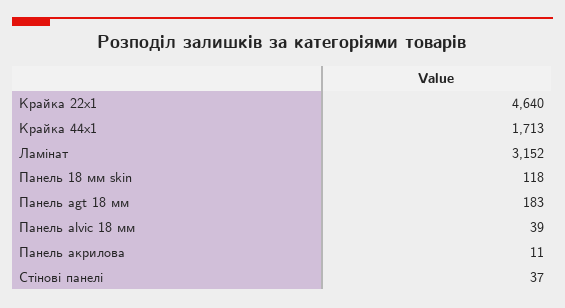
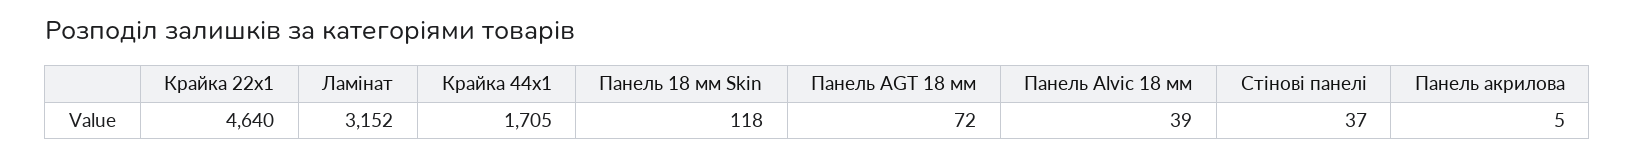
  {
    "Крайка 22x1": 4640,
-   "Крайка 44x1": 1713,
+   "Крайка 44x1": 1705,
    "Ламінат": 3152,
    "Панель 18 мм skin": 118,
-   "Панель agt 18 мм": 183,
+   "Панель agt 18 мм": 72,
    "Панель alvic 18 мм": 39,
-   "Панель акрилова": 11,
+   "Панель акрилова": 5,
    "Стінові панелі": 37
  }

